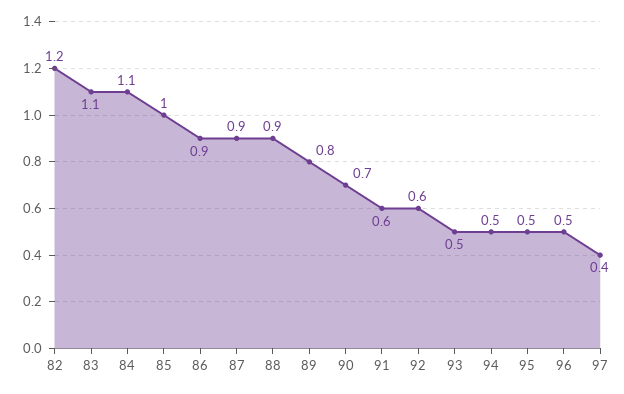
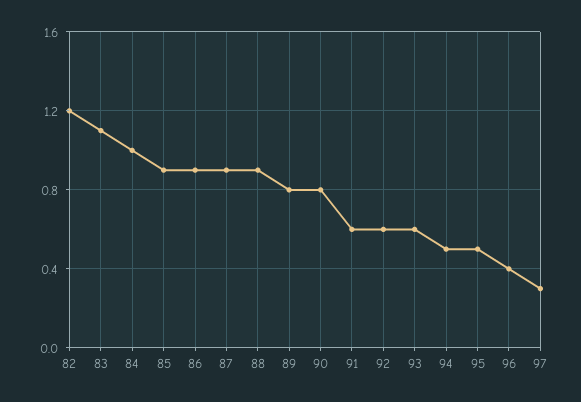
  {
    "82": 1.2,
    "83": 1.1,
-   "84": 1.1,
+   "84": 1,
-   "85": 1,
+   "85": 0.9,
    "86": 0.9,
    "87": 0.9,
    "88": 0.9,
    "89": 0.8,
-   "90": 0.7,
+   "90": 0.8,
    "91": 0.6,
    "92": 0.6,
-   "93": 0.5,
+   "93": 0.6,
    "94": 0.5,
    "95": 0.5,
-   "96": 0.5,
+   "96": 0.4,
-   "97": 0.4
+   "97": 0.3
  }

